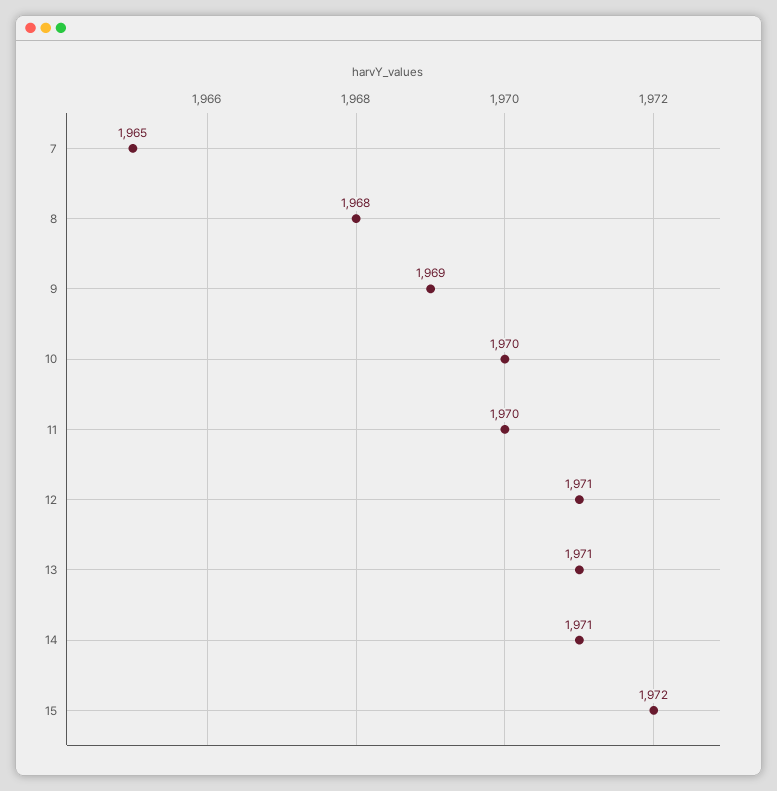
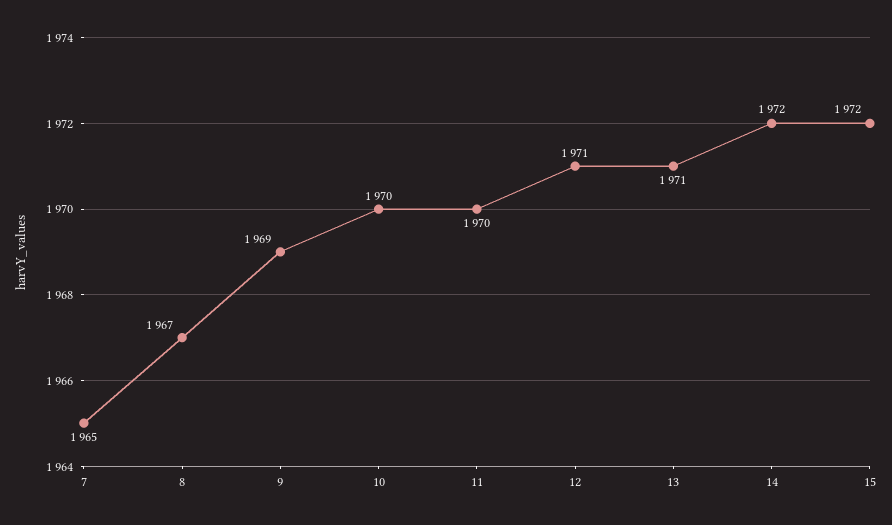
  {
    "7": 1965,
-   "8": 1968,
+   "8": 1967,
    "9": 1969,
    "10": 1970,
    "11": 1970,
    "12": 1971,
    "13": 1971,
-   "14": 1971,
+   "14": 1972,
    "15": 1972
  }

